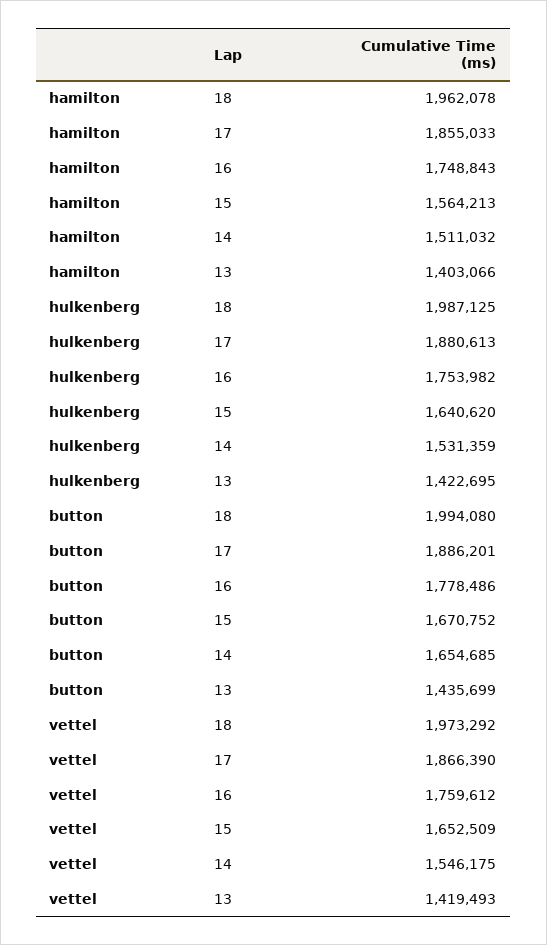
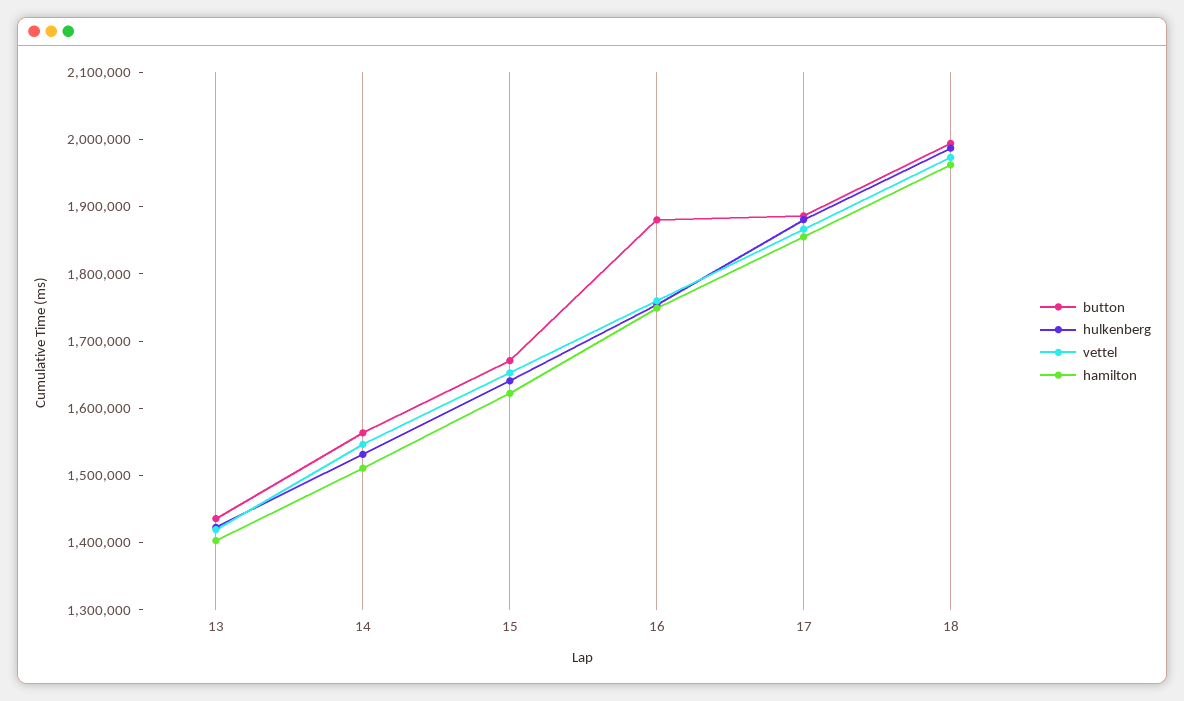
  {
    "hamilton": {
      "18": 1962078,
      "17": 1855033,
      "16": 1748843,
-     "15": 1564213,
+     "15": 1620000,
      "14": 1511032,
      "13": 1403066
    },
    "hulkenberg": {
      "18": 1987125,
      "17": 1880613,
      "16": 1753982,
      "15": 1640620,
      "14": 1531359,
      "13": 1422695
    },
    "button": {
      "18": 1994080,
      "17": 1886201,
-     "16": 1778486,
+     "16": 1880000,
      "15": 1670752,
-     "14": 1654685,
+     "14": 1560000,
      "13": 1435699
    },
    "vettel": {
      "18": 1973292,
      "17": 1866390,
      "16": 1759612,
      "15": 1652509,
      "14": 1546175,
      "13": 1419493
    }
  }

